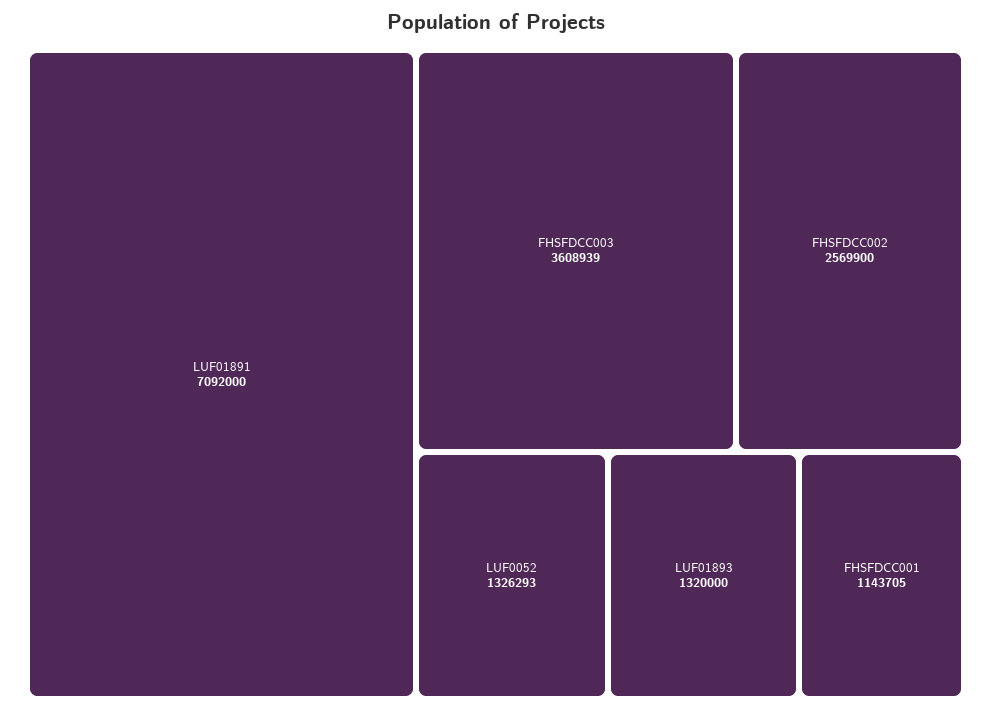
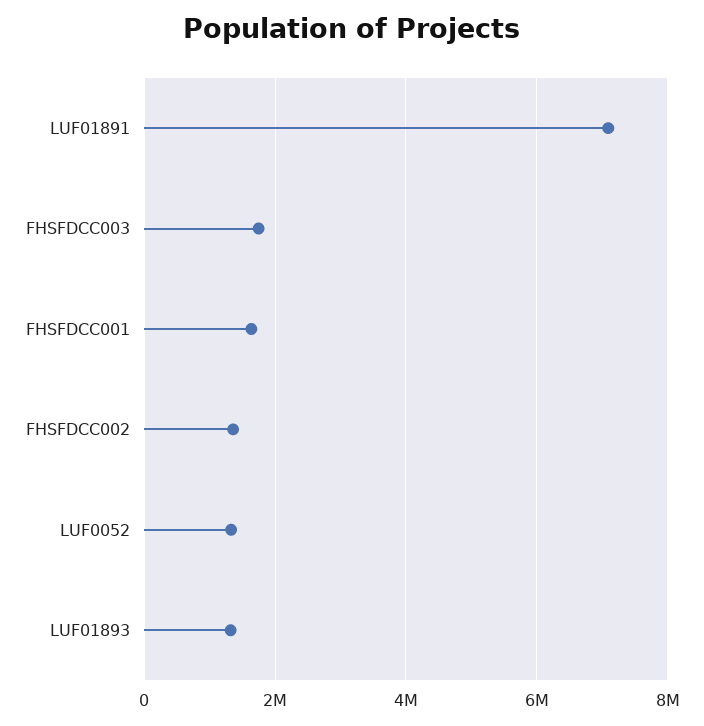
  {
    "LUF01891": 7092000,
-   "FHSFDCC003": 3608939,
+   "FHSFDCC003": 1800000,
-   "FHSFDCC002": 2569900,
+   "FHSFDCC002": 1400000,
    "LUF0052": 1326293,
    "LUF01893": 1320000,
-   "FHSFDCC001": 1143705
+   "FHSFDCC001": 1600000
  }

